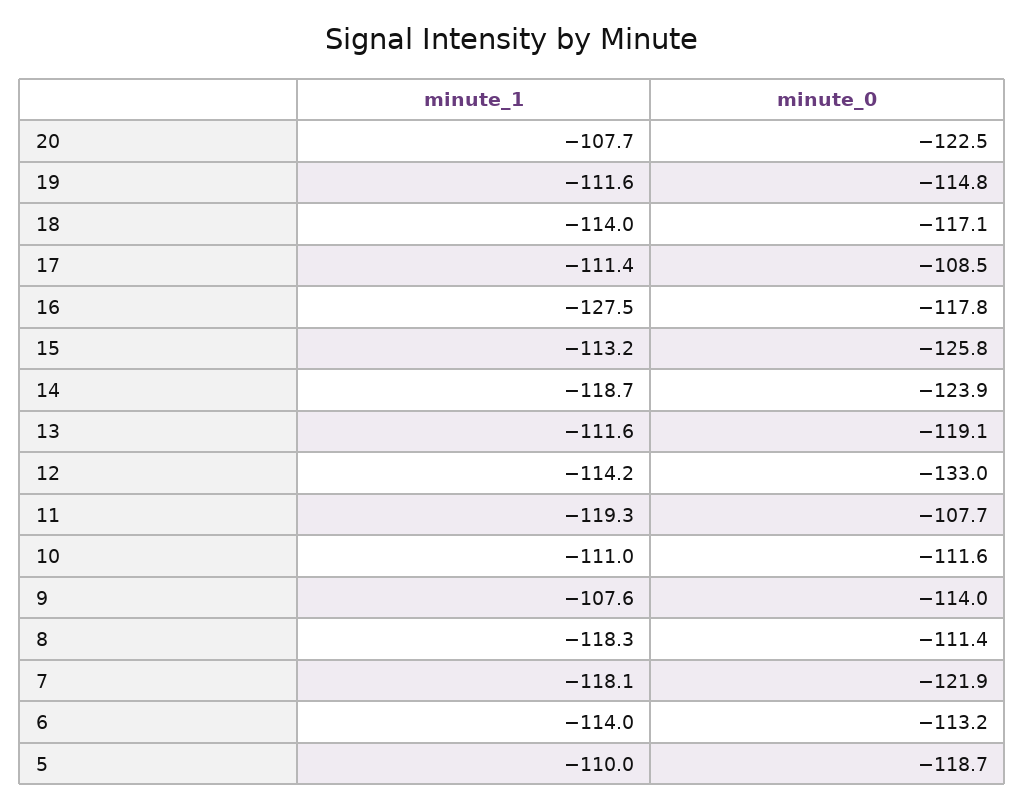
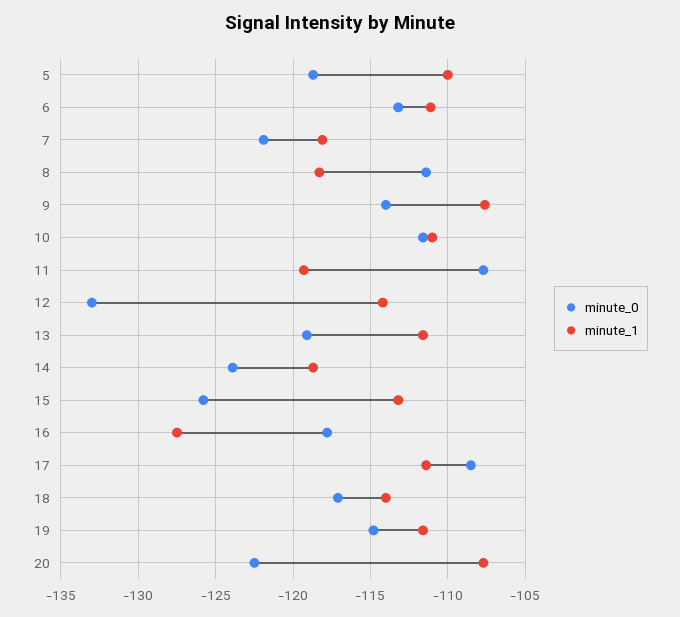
  {
    "minute_1": {
      "20": -107.7,
      "19": -111.6,
      "18": -114,
      "17": -111.4,
      "16": -127.5,
      "15": -113.2,
      "14": -118.7,
      "13": -111.6,
      "12": -114.2,
      "11": -119.3,
      "10": -111,
      "9": -107.6,
      "8": -118.3,
      "7": -118.1,
-     "6": -114,
+     "6": -111,
      "5": -110
    },
    "minute_0": {
      "20": -122.5,
      "19": -114.8,
      "18": -117.1,
      "17": -108.5,
      "16": -117.8,
      "15": -125.8,
      "14": -123.9,
      "13": -119.1,
      "12": -133,
      "11": -107.7,
      "10": -111.6,
      "9": -114,
      "8": -111.4,
      "7": -121.9,
      "6": -113.2,
      "5": -118.7
    }
  }

